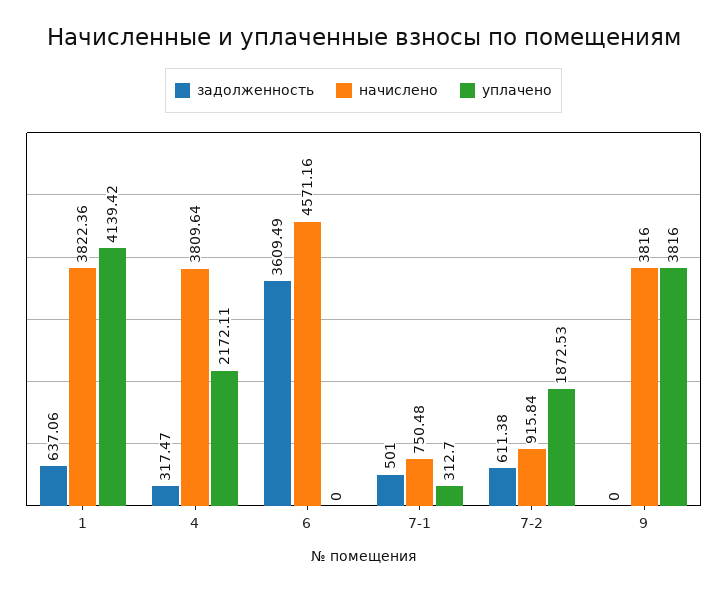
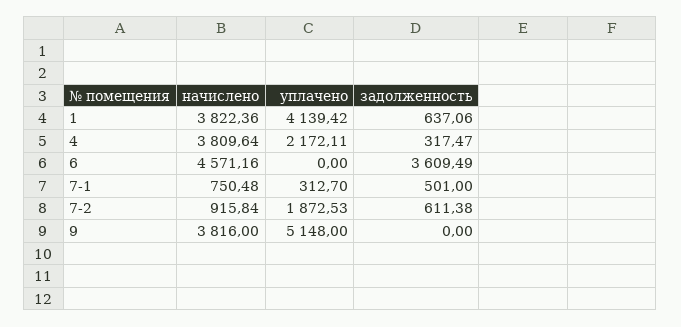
  {
    "задолженность": {
      "1": 637.06,
      "4": 317.47,
      "6": 3609.49,
      "7-1": 501,
      "7-2": 611.38,
      "9": 0
    },
    "начислено": {
      "1": 3822.36,
      "4": 3809.64,
      "6": 4571.16,
      "7-1": 750.48,
      "7-2": 915.84,
      "9": 3816
    },
    "уплачено": {
      "1": 4139.42,
      "4": 2172.11,
      "6": 0,
      "7-1": 312.7,
      "7-2": 1872.53,
-     "9": 3816
+     "9": 5148
    }
  }

